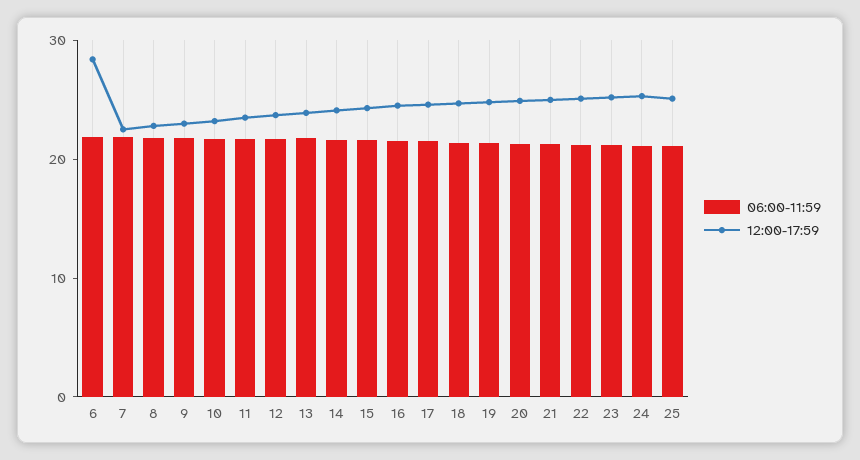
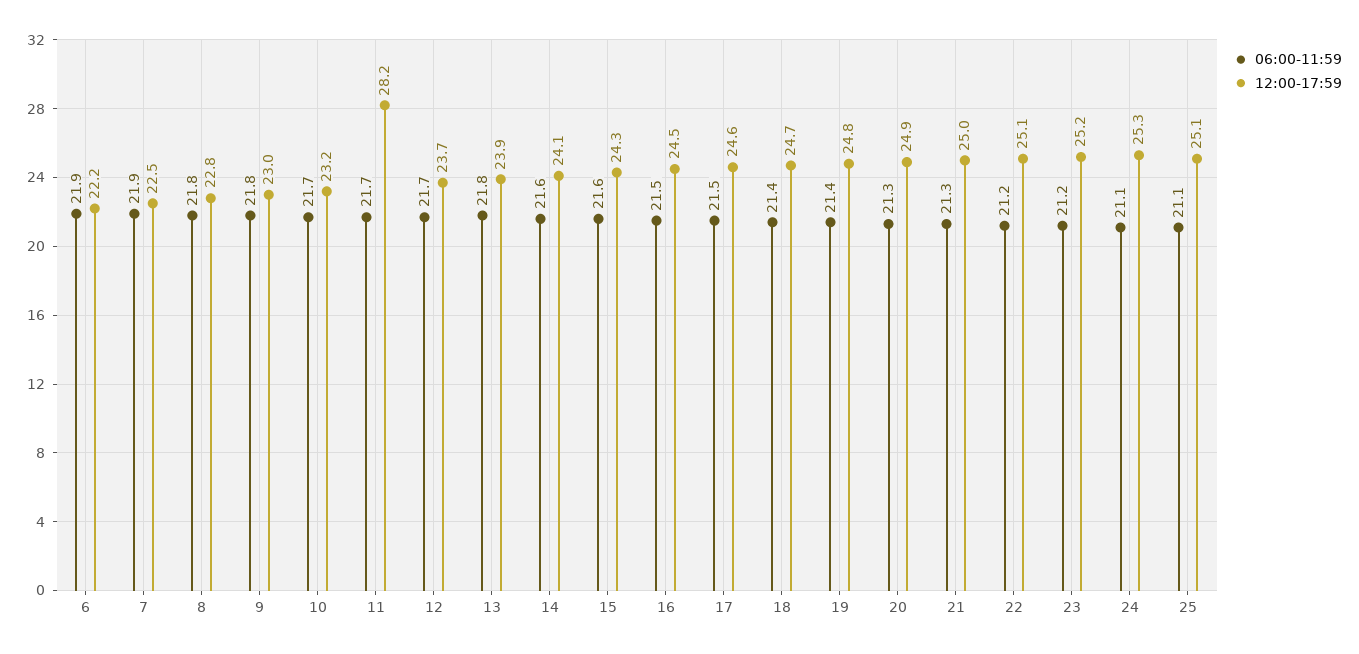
  {
    "06:00-11:59": {
      "6": 21.9,
      "7": 21.9,
      "8": 21.8,
      "9": 21.8,
      "10": 21.7,
      "11": 21.7,
      "12": 21.7,
      "13": 21.8,
      "14": 21.6,
      "15": 21.6,
      "16": 21.5,
      "17": 21.5,
      "18": 21.4,
      "19": 21.4,
      "20": 21.3,
      "21": 21.3,
      "22": 21.2,
      "23": 21.2,
      "24": 21.1,
      "25": 21.1
    },
    "12:00-17:59": {
-     "6": 28,
+     "6": 22.2,
      "7": 22.5,
      "8": 22.8,
      "9": 23,
      "10": 23.2,
-     "11": 24,
+     "11": 28.2,
      "12": 23.7,
      "13": 23.9,
      "14": 24.1,
      "15": 24.3,
      "16": 24.5,
      "17": 24.6,
      "18": 24.7,
      "19": 24.8,
      "20": 24.9,
      "21": 25,
      "22": 25.1,
      "23": 25.2,
      "24": 25.3,
      "25": 25.1
    }
  }

